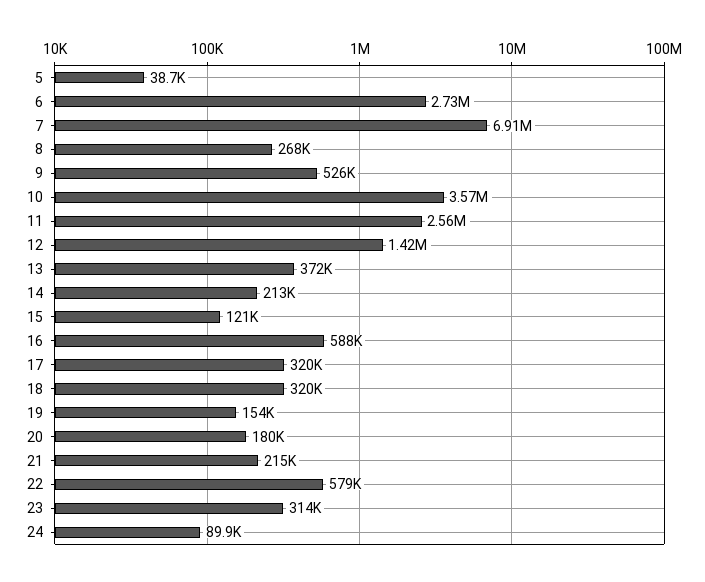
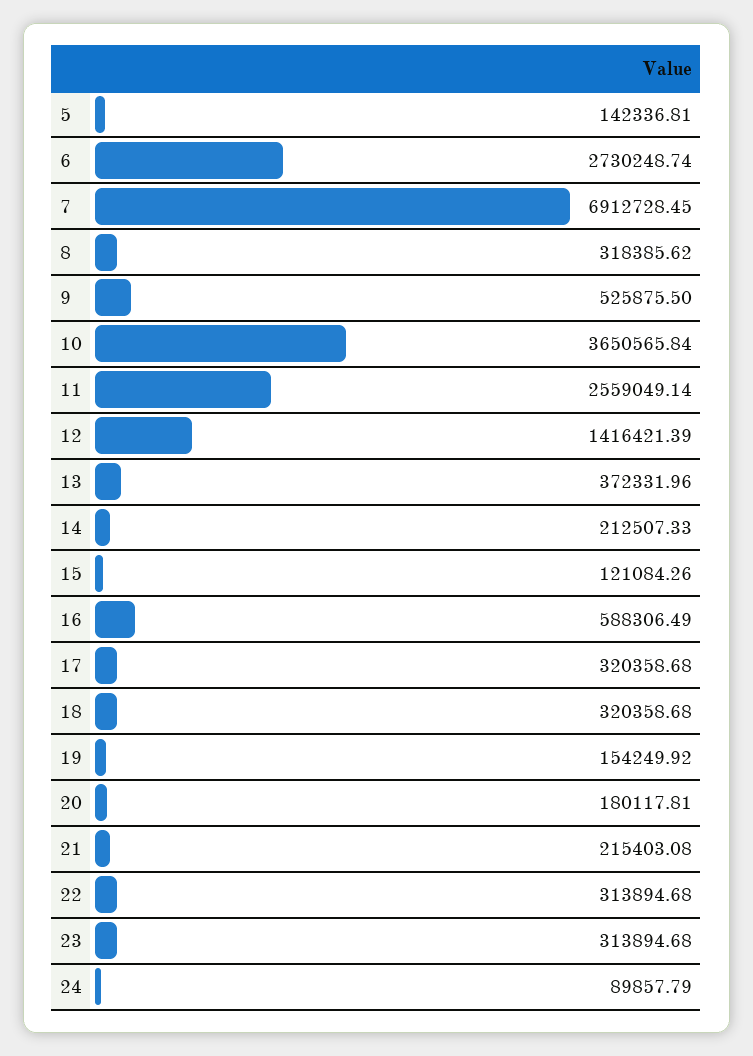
  {
-   "5": 38700,
+   "5": 142336.81,
    "6": 2730248.74,
    "7": 6912728.45,
-   "8": 268000,
+   "8": 318385.62,
    "9": 525875.5,
-   "10": 3570000,
+   "10": 3650565.84,
    "11": 2559049.14,
    "12": 1416421.39,
    "13": 372331.96,
    "14": 212507.33,
    "15": 121084.26,
    "16": 588306.49,
    "17": 320358.68,
    "18": 320358.68,
    "19": 154249.92,
    "20": 180117.81,
    "21": 215403.08,
-   "22": 579000,
+   "22": 313894.68,
    "23": 313894.68,
    "24": 89857.79
  }

